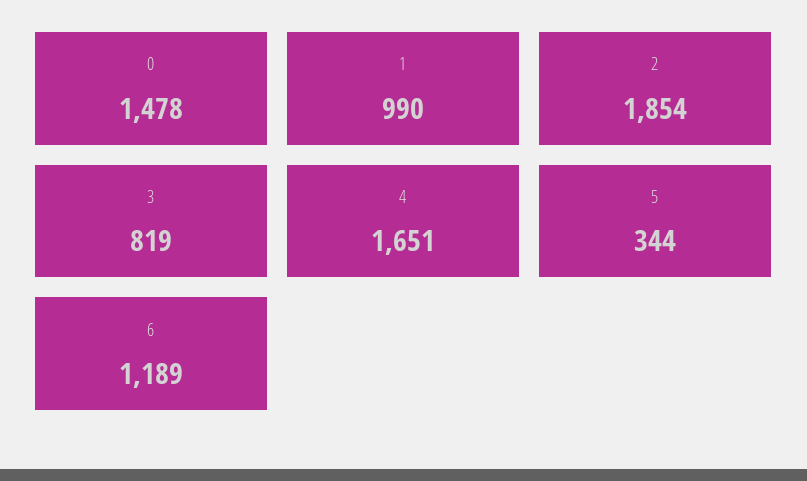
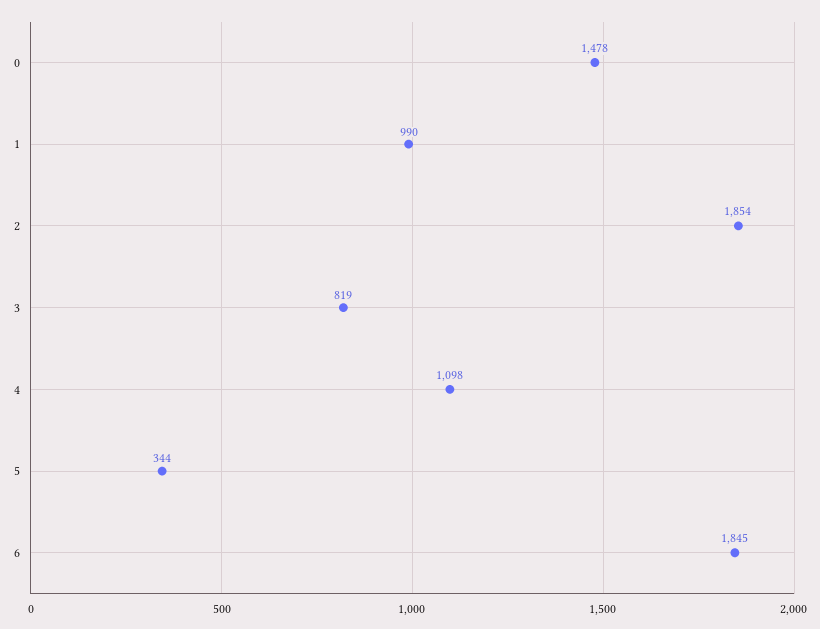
  {
    "0": 1478,
    "1": 990,
    "2": 1854,
    "3": 819,
-   "4": 1651,
+   "4": 1098,
    "5": 344,
-   "6": 1189
+   "6": 1845
  }

